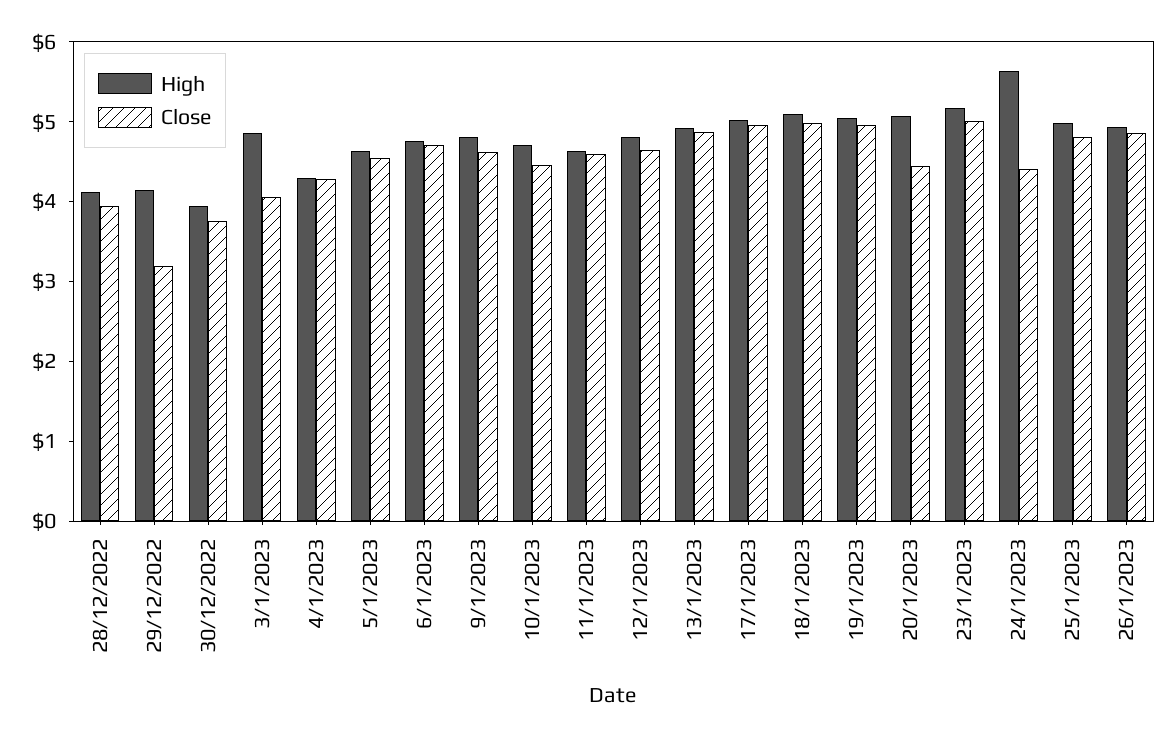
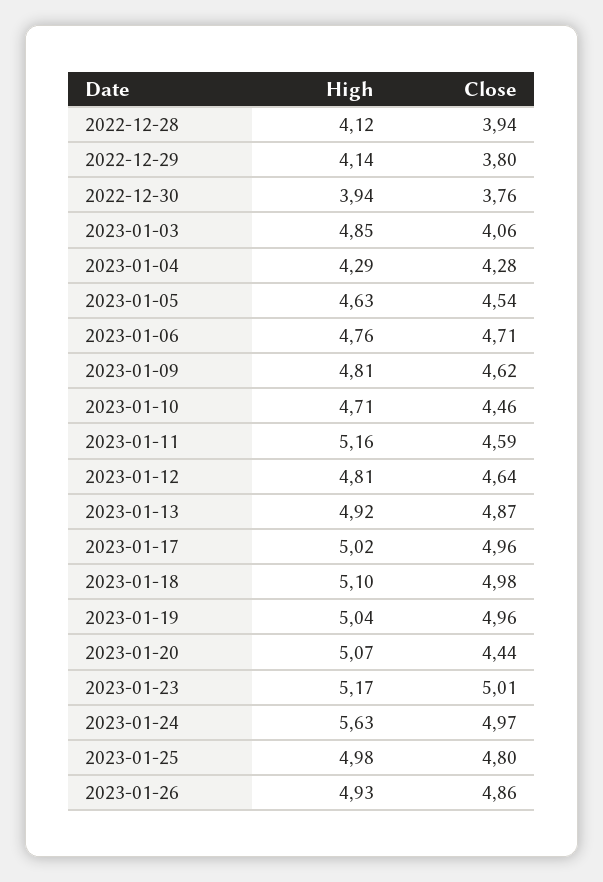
  {
    "High": {
      "28/12/2022": 4.12,
      "29/12/2022": 4.14,
      "30/12/2022": 3.94,
      "3/1/2023": 4.85,
      "4/1/2023": 4.29,
      "5/1/2023": 4.63,
      "6/1/2023": 4.76,
      "9/1/2023": 4.81,
      "10/1/2023": 4.71,
-     "11/1/2023": 4.6,
+     "11/1/2023": 5.16,
      "12/1/2023": 4.81,
      "13/1/2023": 4.92,
      "17/1/2023": 5.02,
      "18/1/2023": 5.1,
      "19/1/2023": 5.04,
      "20/1/2023": 5.07,
      "23/1/2023": 5.17,
      "24/1/2023": 5.63,
      "25/1/2023": 4.98,
      "26/1/2023": 4.93
    },
    "Close": {
      "28/12/2022": 3.94,
-     "29/12/2022": 3.2,
+     "29/12/2022": 3.8,
      "30/12/2022": 3.76,
      "3/1/2023": 4.06,
      "4/1/2023": 4.28,
      "5/1/2023": 4.54,
      "6/1/2023": 4.71,
      "9/1/2023": 4.62,
      "10/1/2023": 4.46,
      "11/1/2023": 4.59,
      "12/1/2023": 4.64,
      "13/1/2023": 4.87,
      "17/1/2023": 4.96,
      "18/1/2023": 4.98,
      "19/1/2023": 4.96,
      "20/1/2023": 4.44,
      "23/1/2023": 5.01,
-     "24/1/2023": 4.4,
+     "24/1/2023": 4.97,
      "25/1/2023": 4.8,
      "26/1/2023": 4.86
    }
  }

